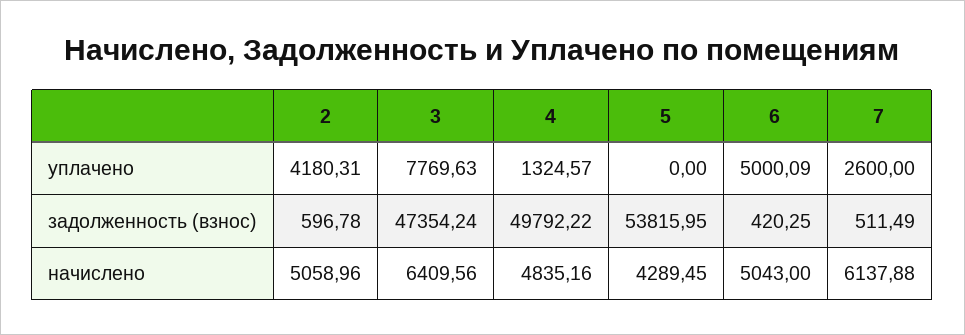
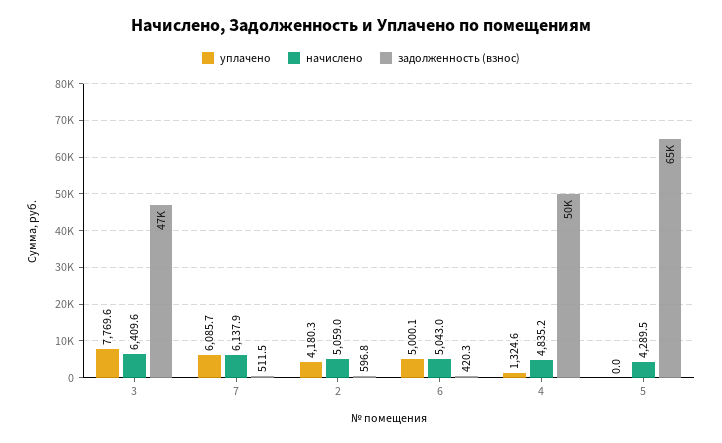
  {
    "уплачено": {
      "2": 4180.31,
      "3": 7769.63,
      "4": 1324.57,
      "5": 0,
      "6": 5000.09,
-     "7": 2600
+     "7": 6085.7
    },
    "задолженность (взнос)": {
      "2": 596.78,
      "3": 47354.24,
      "4": 49792.22,
-     "5": 53815.95,
+     "5": 65000,
      "6": 420.25,
      "7": 511.49
    },
    "начислено": {
      "2": 5058.96,
      "3": 6409.56,
      "4": 4835.16,
      "5": 4289.45,
      "6": 5043,
      "7": 6137.88
    }
  }

